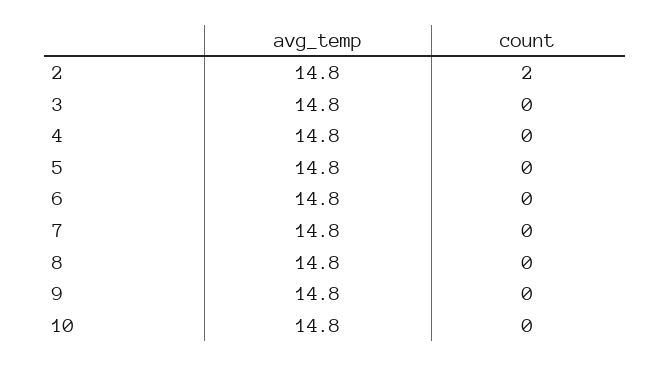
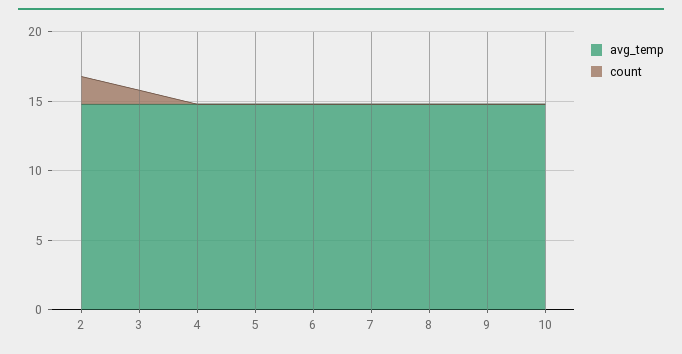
  {
    "avg_temp": {
      "2": 14.8,
      "3": 14.8,
      "4": 14.8,
      "5": 14.8,
      "6": 14.8,
      "7": 14.8,
      "8": 14.8,
      "9": 14.8,
      "10": 14.8
    },
    "count": {
      "2": 2,
-     "3": 0,
+     "3": 1,
      "4": 0,
      "5": 0,
      "6": 0,
      "7": 0,
      "8": 0,
      "9": 0,
      "10": 0
    }
  }

